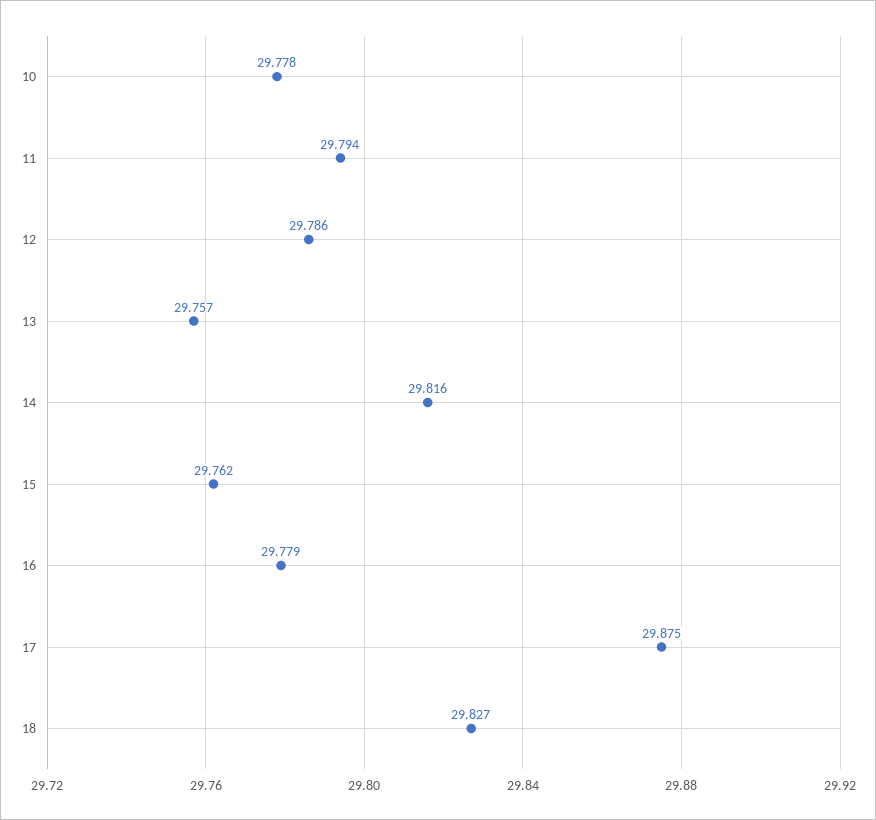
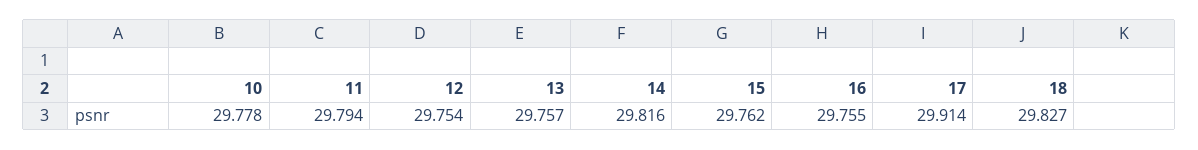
  {
    "10": 29.778,
    "11": 29.794,
-   "12": 29.786,
+   "12": 29.754,
    "13": 29.757,
    "14": 29.816,
    "15": 29.762,
-   "16": 29.779,
+   "16": 29.755,
-   "17": 29.875,
+   "17": 29.914,
    "18": 29.827
  }

